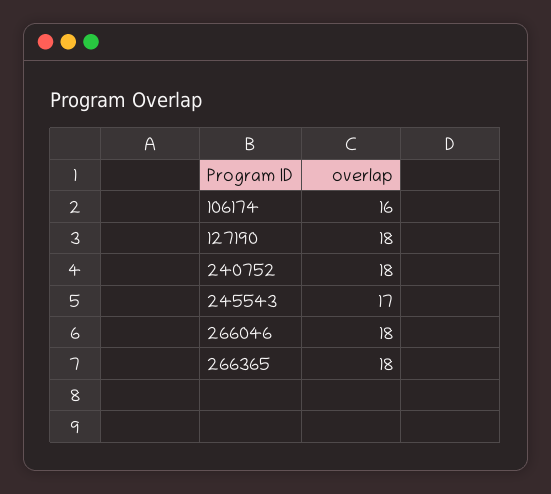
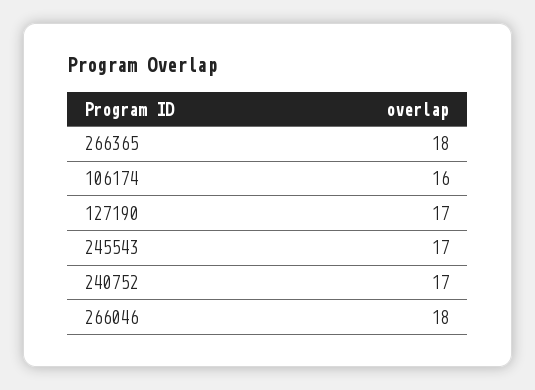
  {
    "106174": 16,
-   "127190": 18,
+   "127190": 17,
-   "240752": 18,
+   "240752": 17,
    "245543": 17,
    "266046": 18,
    "266365": 18
  }

